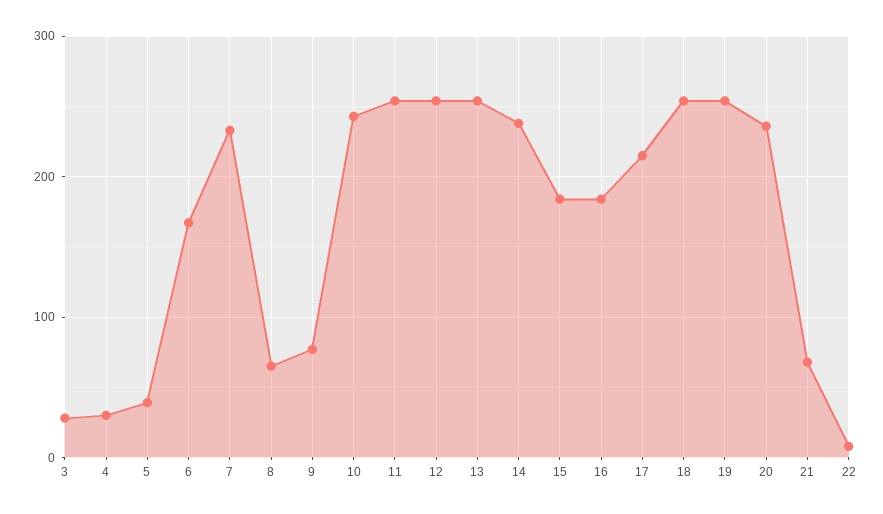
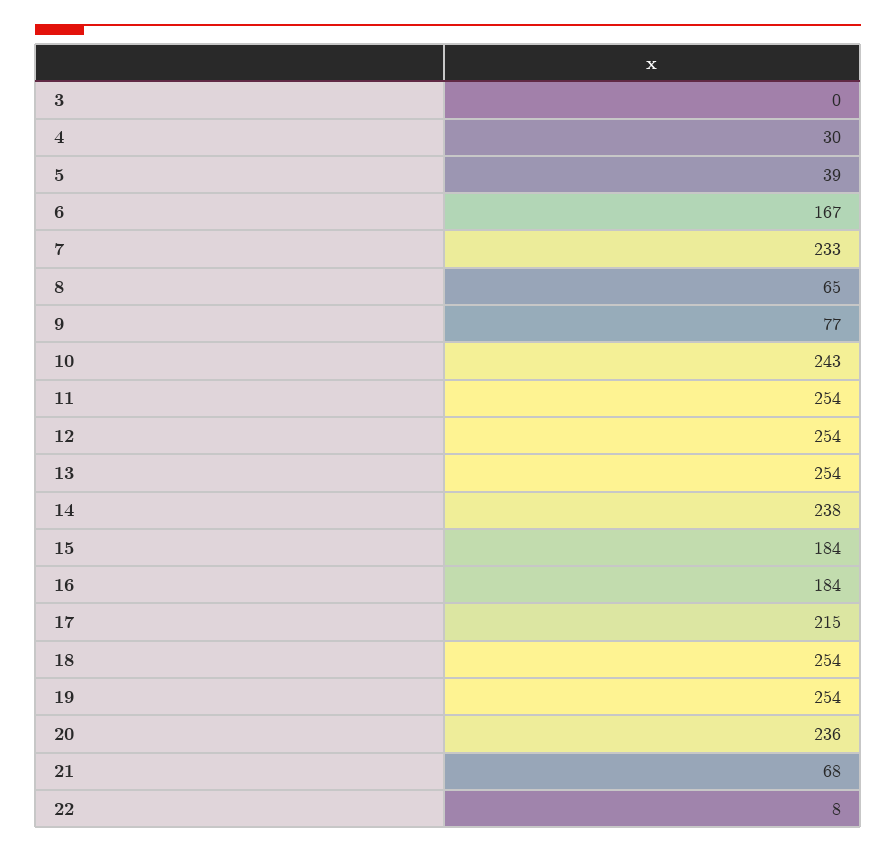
  {
-   "3": 30,
+   "3": 0,
    "4": 30,
    "5": 39,
    "6": 167,
    "7": 233,
    "8": 65,
    "9": 77,
    "10": 243,
    "11": 254,
    "12": 254,
    "13": 254,
    "14": 238,
    "15": 184,
    "16": 184,
    "17": 215,
    "18": 254,
    "19": 254,
    "20": 236,
    "21": 68,
    "22": 8
  }

